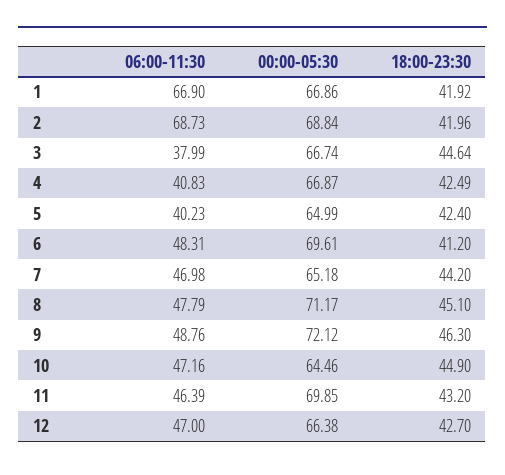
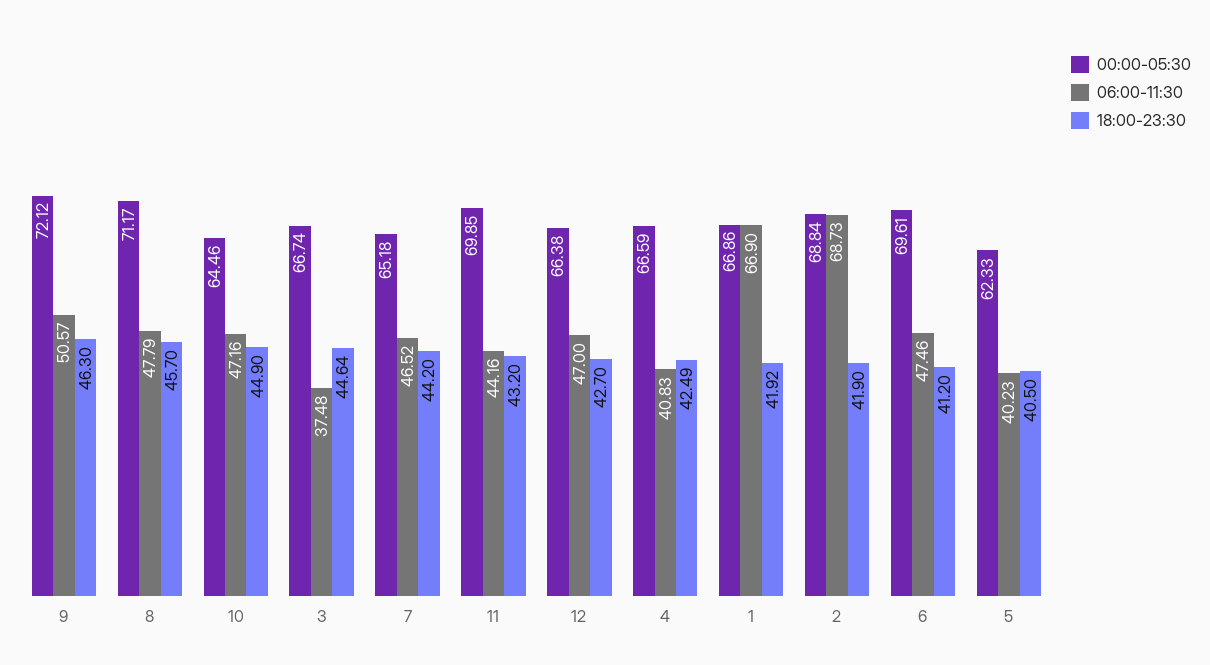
  {
    "06:00-11:30": {
      "1": 66.9,
      "2": 68.73,
-     "3": 37.99,
+     "3": 37.48,
      "4": 40.83,
      "5": 40.23,
-     "6": 48.31,
+     "6": 47.46,
-     "7": 46.98,
+     "7": 46.52,
      "8": 47.79,
-     "9": 48.76,
+     "9": 50.57,
      "10": 47.16,
-     "11": 46.39,
+     "11": 44.16,
      "12": 47
    },
    "00:00-05:30": {
      "1": 66.86,
      "2": 68.84,
      "3": 66.74,
-     "4": 66.87,
+     "4": 66.59,
-     "5": 64.99,
+     "5": 62.33,
      "6": 69.61,
      "7": 65.18,
      "8": 71.17,
      "9": 72.12,
      "10": 64.46,
      "11": 69.85,
      "12": 66.38
    },
    "18:00-23:30": {
      "1": 41.92,
-     "2": 41.96,
+     "2": 41.9,
      "3": 44.64,
      "4": 42.49,
-     "5": 42.4,
+     "5": 40.5,
      "6": 41.2,
      "7": 44.2,
-     "8": 45.1,
+     "8": 45.7,
      "9": 46.3,
      "10": 44.9,
      "11": 43.2,
      "12": 42.7
    }
  }

